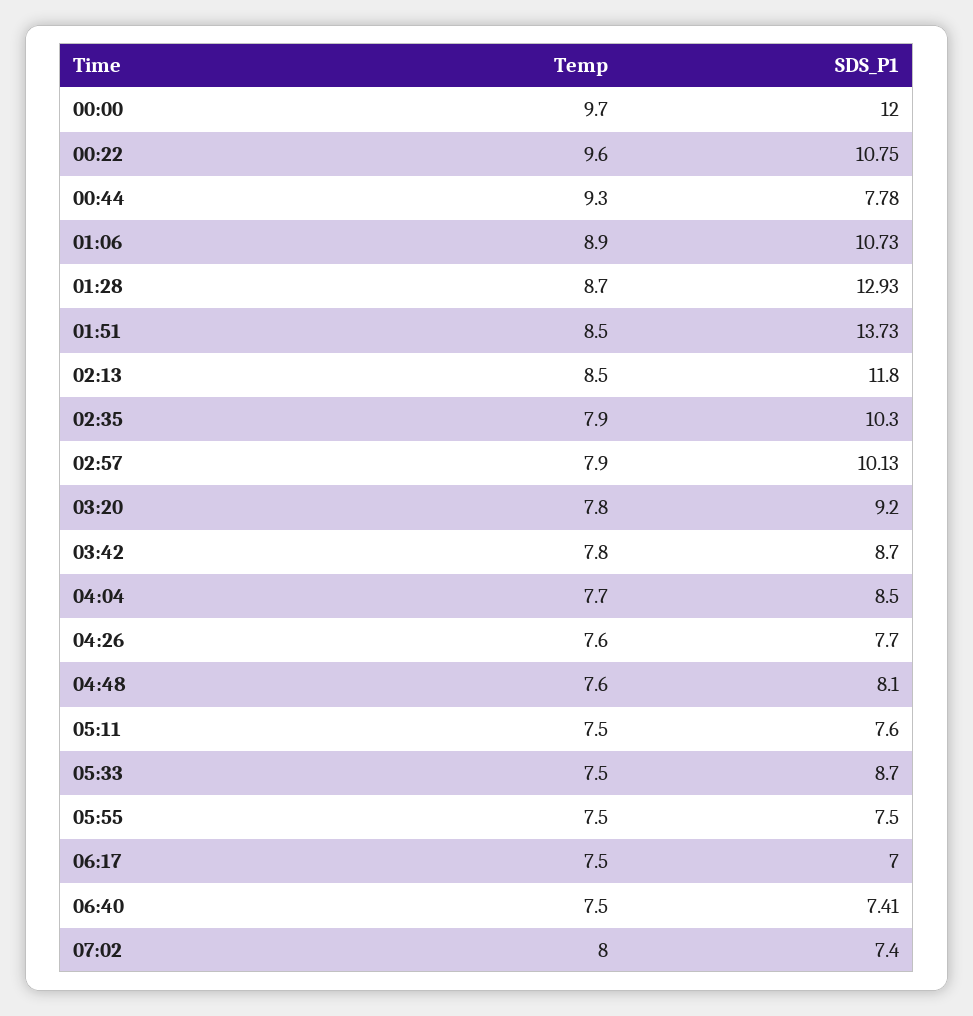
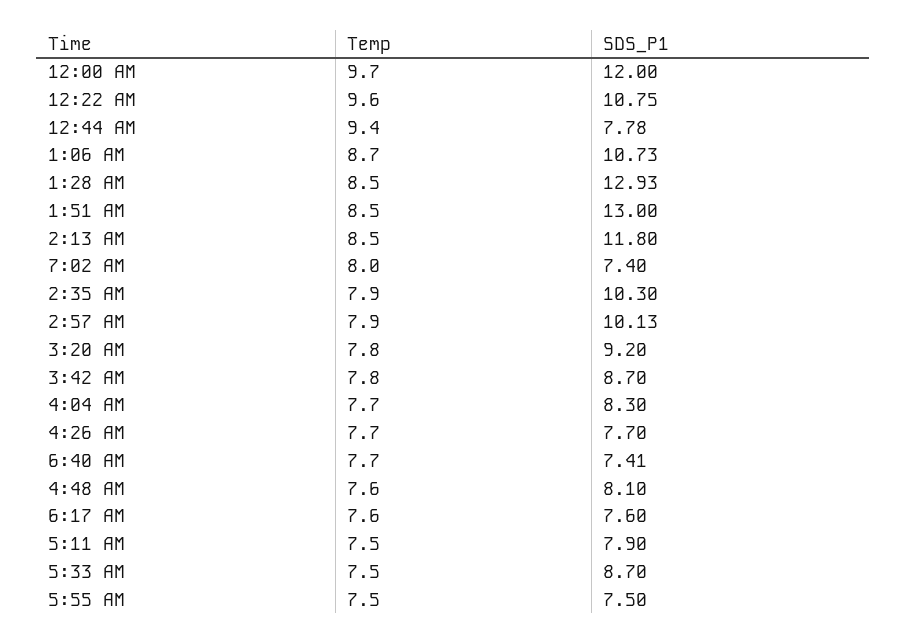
  {
    "Temp": {
      "00:00": 9.7,
      "00:22": 9.6,
-     "00:44": 9.3,
+     "00:44": 9.4,
-     "01:06": 8.9,
+     "01:06": 8.7,
-     "01:28": 8.7,
+     "01:28": 8.5,
      "01:51": 8.5,
      "02:13": 8.5,
      "02:35": 7.9,
      "02:57": 7.9,
      "03:20": 7.8,
      "03:42": 7.8,
      "04:04": 7.7,
-     "04:26": 7.6,
+     "04:26": 7.7,
      "04:48": 7.6,
      "05:11": 7.5,
      "05:33": 7.5,
      "05:55": 7.5,
-     "06:17": 7.5,
+     "06:17": 7.6,
-     "06:40": 7.5,
+     "06:40": 7.7,
      "07:02": 8
    },
    "SDS_P1": {
      "00:00": 12,
      "00:22": 10.75,
      "00:44": 7.78,
      "01:06": 10.73,
      "01:28": 12.93,
-     "01:51": 13.73,
+     "01:51": 13,
      "02:13": 11.8,
      "02:35": 10.3,
      "02:57": 10.13,
      "03:20": 9.2,
      "03:42": 8.7,
-     "04:04": 8.5,
+     "04:04": 8.3,
      "04:26": 7.7,
      "04:48": 8.1,
-     "05:11": 7.6,
+     "05:11": 7.9,
      "05:33": 8.7,
      "05:55": 7.5,
-     "06:17": 7,
+     "06:17": 7.6,
      "06:40": 7.41,
      "07:02": 7.4
    }
  }

